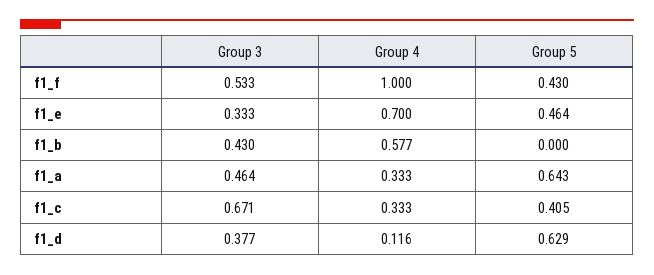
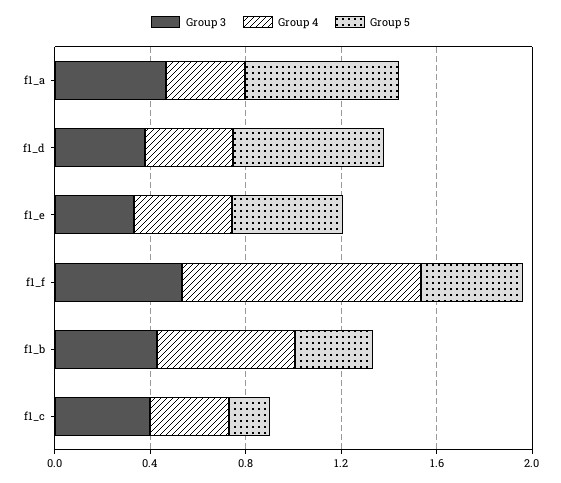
  {
    "Group 3": {
      "f1_f": 0.533,
      "f1_e": 0.333,
      "f1_b": 0.43,
      "f1_a": 0.464,
-     "f1_c": 0.671,
+     "f1_c": 0.4,
      "f1_d": 0.377
    },
    "Group 4": {
      "f1_f": 1,
-     "f1_e": 0.7,
+     "f1_e": 0.4,
      "f1_b": 0.577,
      "f1_a": 0.333,
      "f1_c": 0.333,
-     "f1_d": 0.116
+     "f1_d": 0.4
    },
    "Group 5": {
      "f1_f": 0.43,
      "f1_e": 0.464,
-     "f1_b": 0,
+     "f1_b": 0.3,
      "f1_a": 0.643,
-     "f1_c": 0.405,
+     "f1_c": 0.2,
      "f1_d": 0.629
    }
  }

